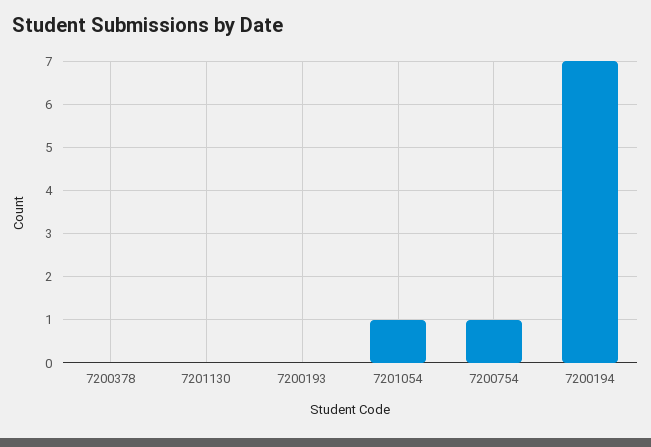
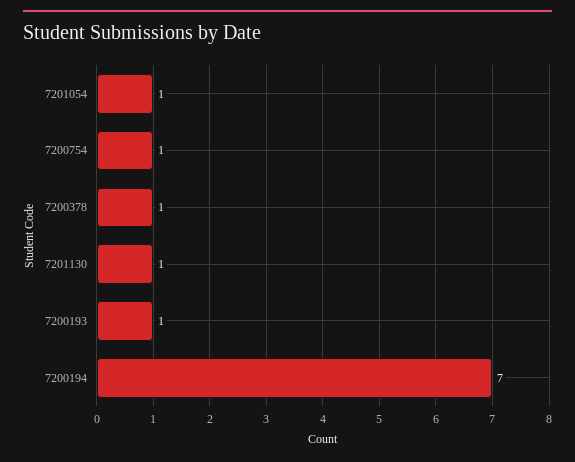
  {
-   "7200378": 0,
+   "7200378": 1,
-   "7201130": 0,
+   "7201130": 1,
-   "7200193": 0,
+   "7200193": 1,
    "7201054": 1,
    "7200754": 1,
    "7200194": 7
  }

